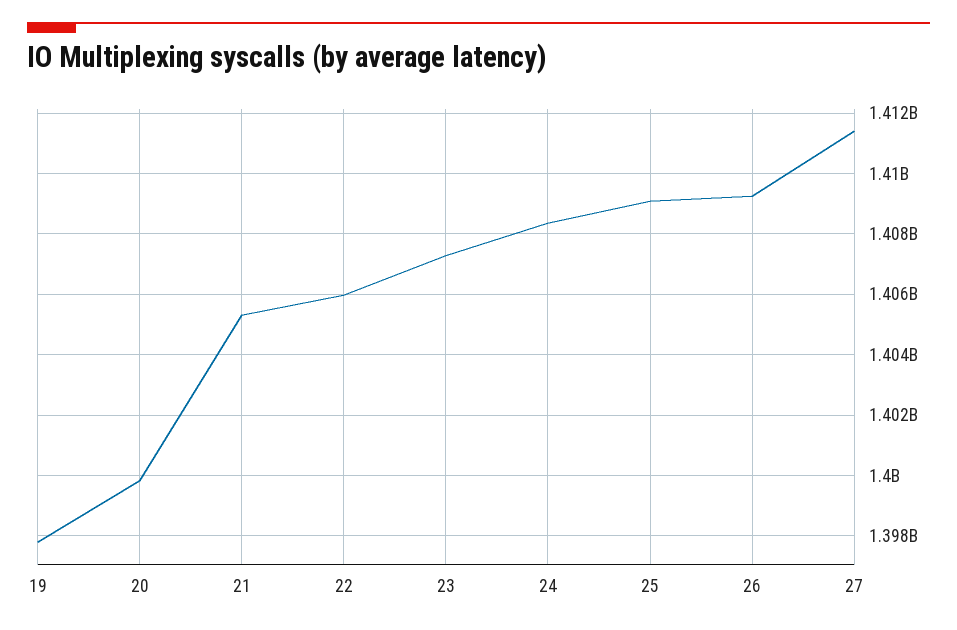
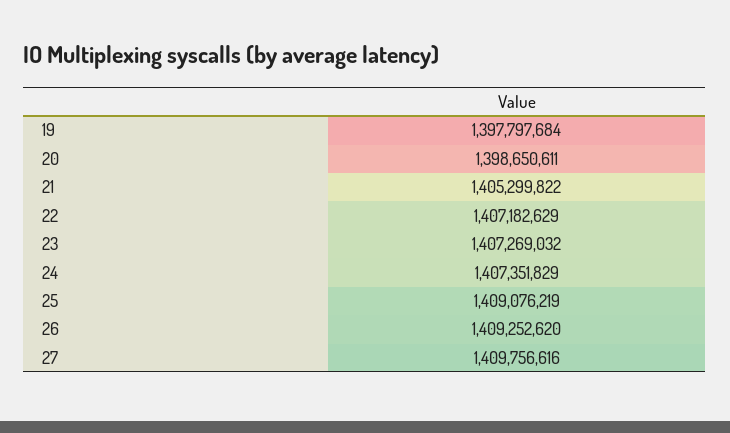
  {
    "19": 1397797684,
-   "20": 1399800000,
+   "20": 1398650611,
    "21": 1405299822,
-   "22": 1406000000,
+   "22": 1407182629,
    "23": 1407269032,
-   "24": 1408400000,
+   "24": 1407351829,
    "25": 1409076219,
    "26": 1409252620,
-   "27": 1411400000
+   "27": 1409756616
  }

